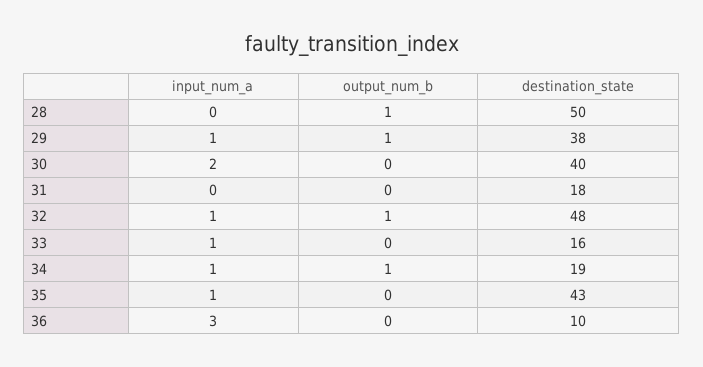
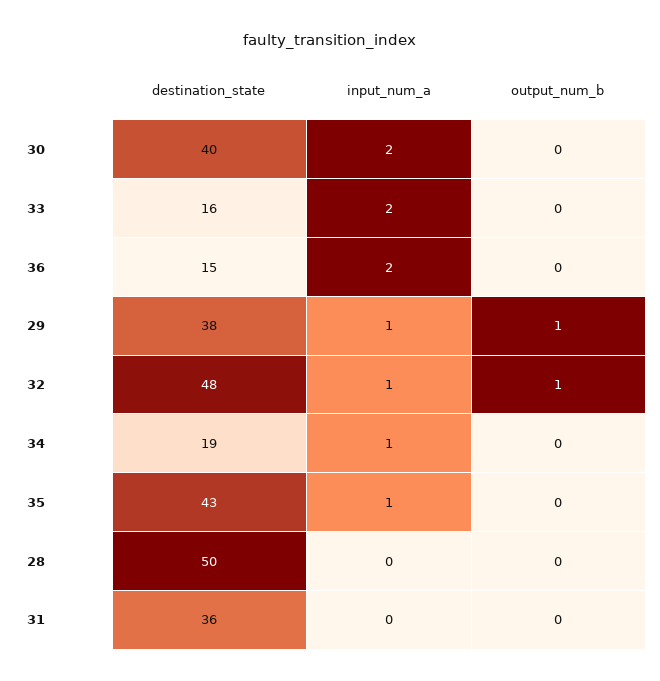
  {
    "input_num_a": {
      "28": 0,
      "29": 1,
      "30": 2,
      "31": 0,
      "32": 1,
-     "33": 1,
+     "33": 2,
      "34": 1,
      "35": 1,
-     "36": 3
+     "36": 2
    },
    "output_num_b": {
-     "28": 1,
+     "28": 0,
      "29": 1,
      "30": 0,
      "31": 0,
      "32": 1,
      "33": 0,
-     "34": 1,
+     "34": 0,
      "35": 0,
      "36": 0
    },
    "destination_state": {
      "28": 50,
      "29": 38,
      "30": 40,
-     "31": 18,
+     "31": 36,
      "32": 48,
      "33": 16,
      "34": 19,
      "35": 43,
-     "36": 10
+     "36": 15
    }
  }

